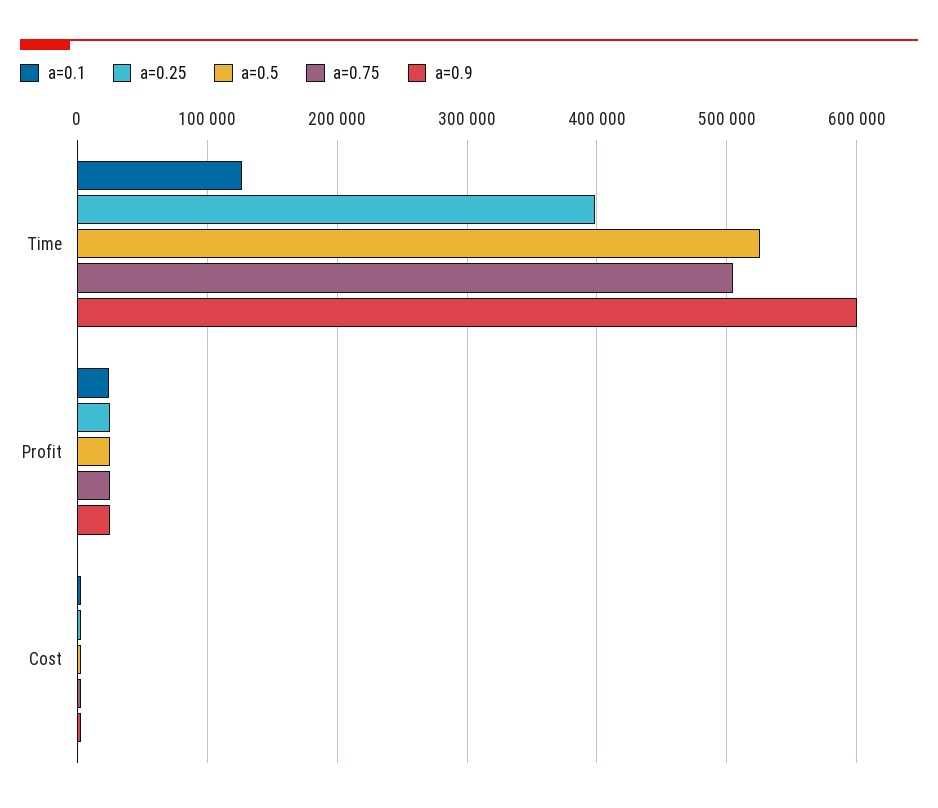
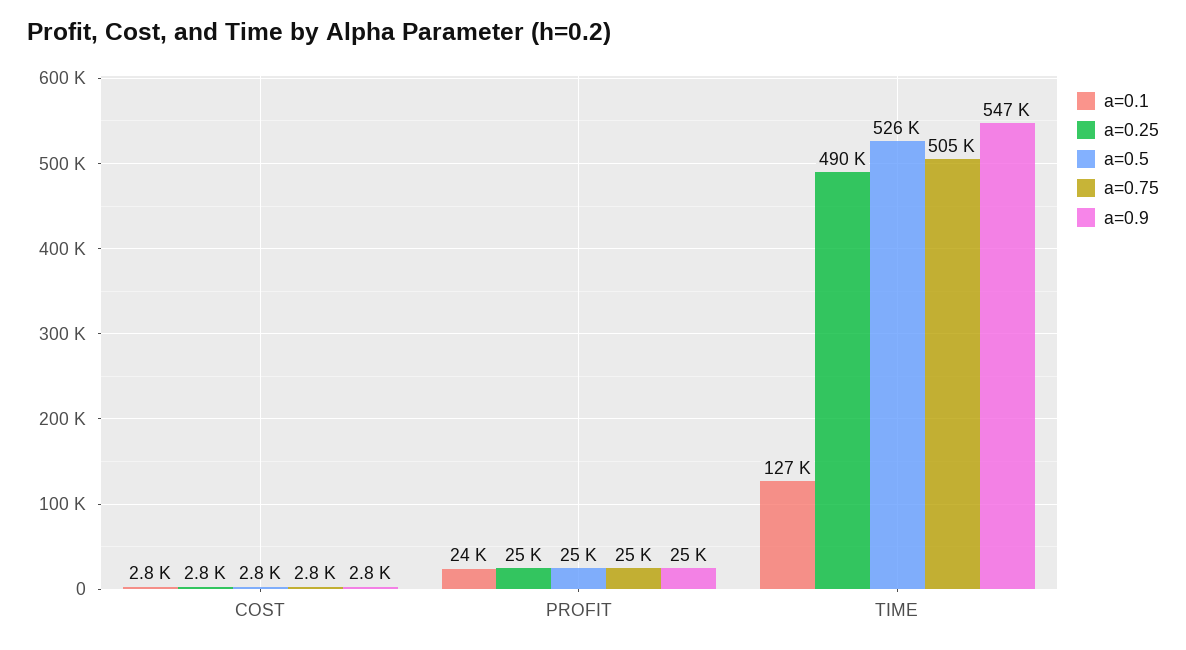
  {
    "a=0.1": {
      "Time": 127000,
      "Profit": 24000,
      "Cost": 2800
    },
    "a=0.25": {
-     "Time": 400000,
+     "Time": 490000,
      "Profit": 25000,
      "Cost": 2800
    },
    "a=0.5": {
      "Time": 526000,
      "Profit": 25000,
      "Cost": 2800
    },
    "a=0.75": {
      "Time": 505000,
      "Profit": 25000,
      "Cost": 2800
    },
    "a=0.9": {
-     "Time": 600000,
+     "Time": 547000,
      "Profit": 25000,
      "Cost": 2800
    }
  }

